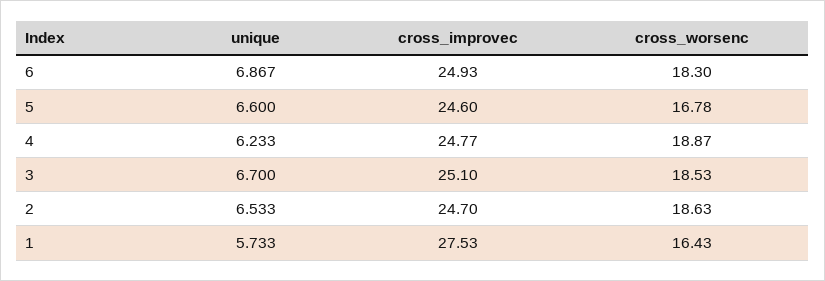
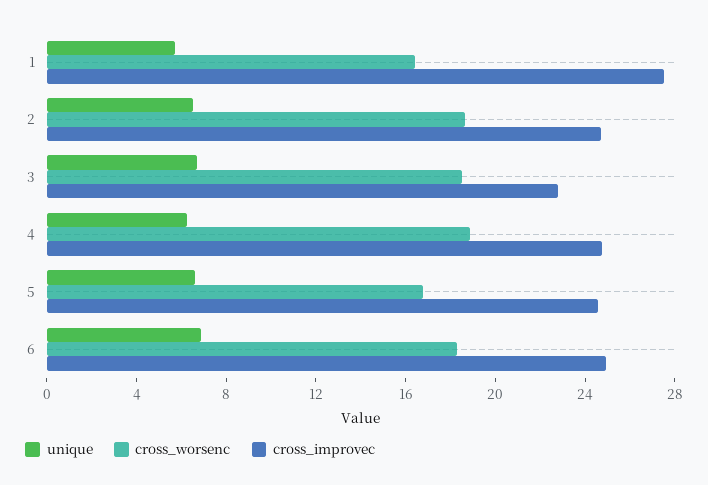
  {
    "unique": {
      "6": 6.867,
      "5": 6.6,
      "4": 6.233,
      "3": 6.7,
      "2": 6.533,
      "1": 5.733
    },
    "cross_improvec": {
      "6": 24.93,
      "5": 24.6,
      "4": 24.77,
-     "3": 25.1,
+     "3": 23,
      "2": 24.7,
      "1": 27.53
    },
    "cross_worsenc": {
      "6": 18.3,
      "5": 16.78,
      "4": 18.87,
      "3": 18.53,
      "2": 18.63,
      "1": 16.43
    }
  }

